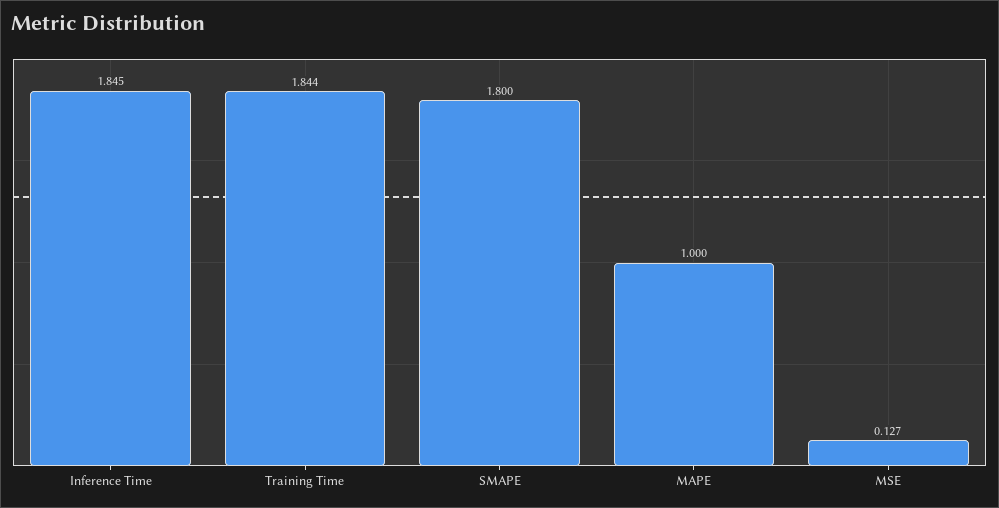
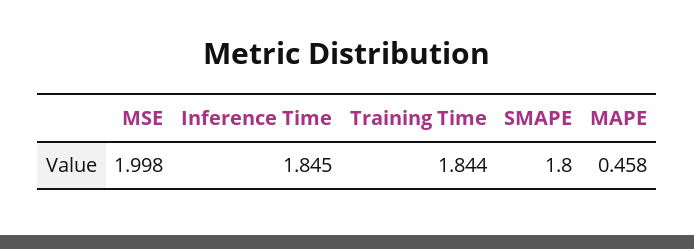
  {
    "Inference Time": 1.845,
    "Training Time": 1.844,
    "SMAPE": 1.8,
-   "MAPE": 1,
+   "MAPE": 0.458,
-   "MSE": 0.127
+   "MSE": 1.998
  }

